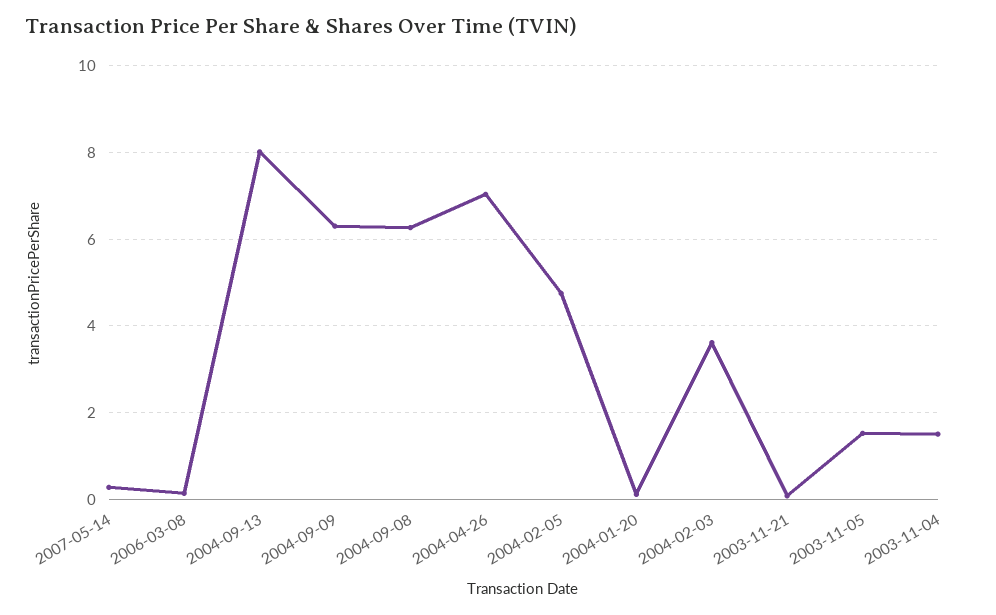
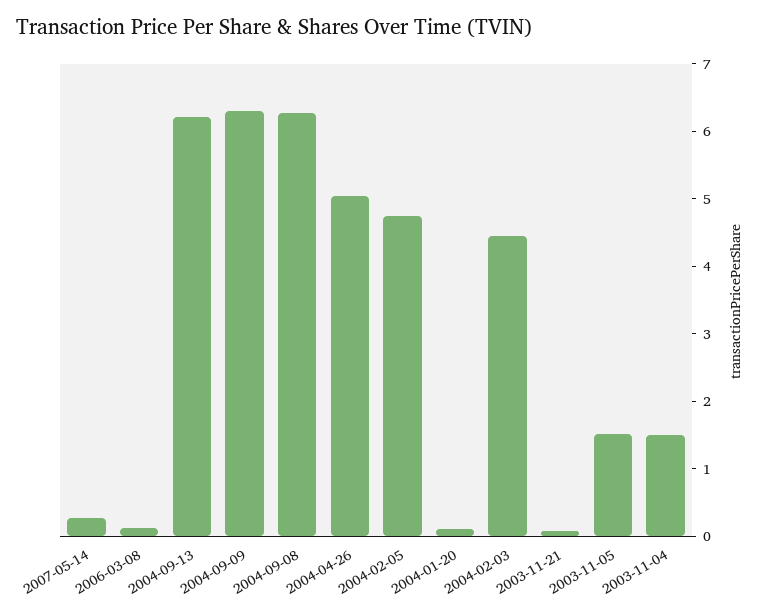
  {
    "2007-05-14": 0.2,
    "2006-03-08": 0.2,
-   "2004-09-13": 8,
+   "2004-09-13": 6.2,
    "2004-09-09": 6.4,
    "2004-09-08": 6.2,
-   "2004-04-26": 7,
+   "2004-04-26": 5,
    "2004-02-05": 4.8,
    "2004-01-20": 0.2,
-   "2004-02-03": 3.6,
+   "2004-02-03": 4.4,
    "2003-11-21": 0,
    "2003-11-05": 1.6,
    "2003-11-04": 1.6
  }

